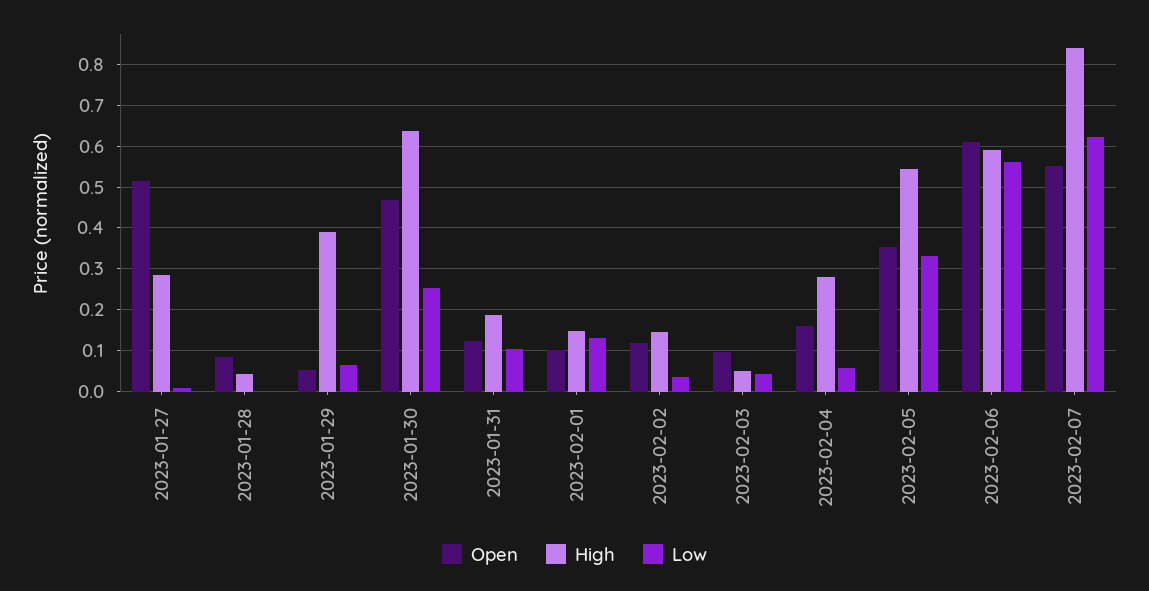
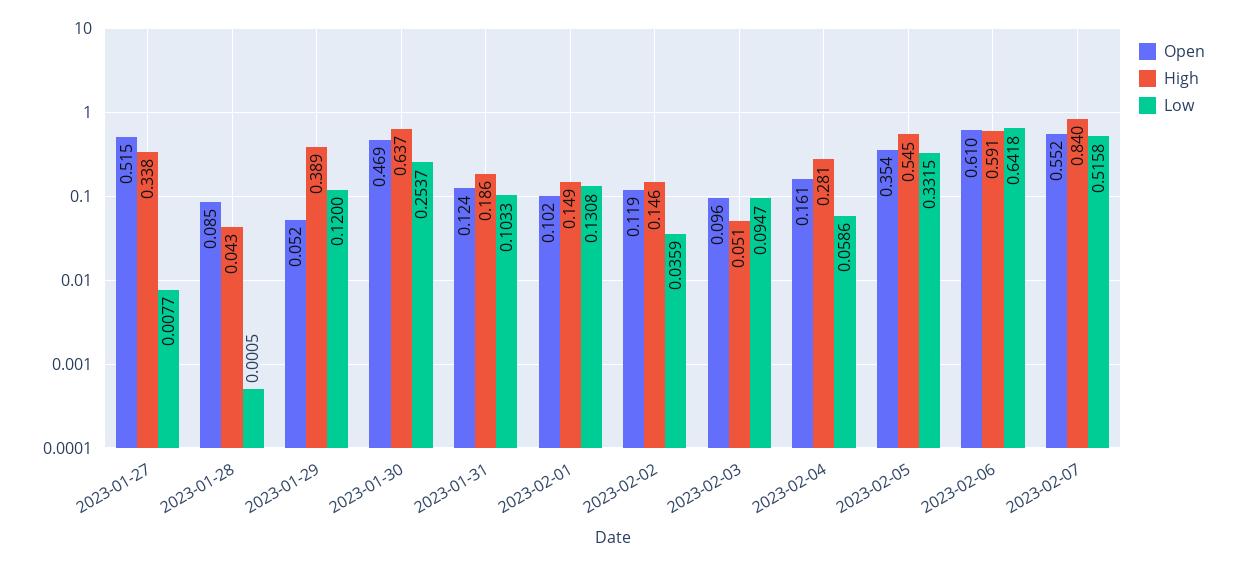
  {
    "Open": {
      "2023-01-27": 0.515,
      "2023-01-28": 0.085,
      "2023-01-29": 0.052,
      "2023-01-30": 0.469,
      "2023-01-31": 0.124,
      "2023-02-01": 0.102,
      "2023-02-02": 0.119,
      "2023-02-03": 0.096,
      "2023-02-04": 0.161,
      "2023-02-05": 0.354,
      "2023-02-06": 0.61,
      "2023-02-07": 0.552
    },
    "High": {
-     "2023-01-27": 0.28,
+     "2023-01-27": 0.338,
      "2023-01-28": 0.043,
      "2023-01-29": 0.389,
      "2023-01-30": 0.637,
      "2023-01-31": 0.186,
      "2023-02-01": 0.149,
      "2023-02-02": 0.146,
      "2023-02-03": 0.051,
      "2023-02-04": 0.281,
      "2023-02-05": 0.545,
      "2023-02-06": 0.591,
      "2023-02-07": 0.84
    },
    "Low": {
      "2023-01-27": 0.0077,
      "2023-01-28": 0.0005,
-     "2023-01-29": 0.06,
+     "2023-01-29": 0.12,
      "2023-01-30": 0.2537,
      "2023-01-31": 0.1033,
      "2023-02-01": 0.1308,
      "2023-02-02": 0.0359,
-     "2023-02-03": 0.04,
+     "2023-02-03": 0.0947,
      "2023-02-04": 0.0586,
      "2023-02-05": 0.3315,
-     "2023-02-06": 0.56,
+     "2023-02-06": 0.6418,
-     "2023-02-07": 0.62
+     "2023-02-07": 0.5158
    }
  }

